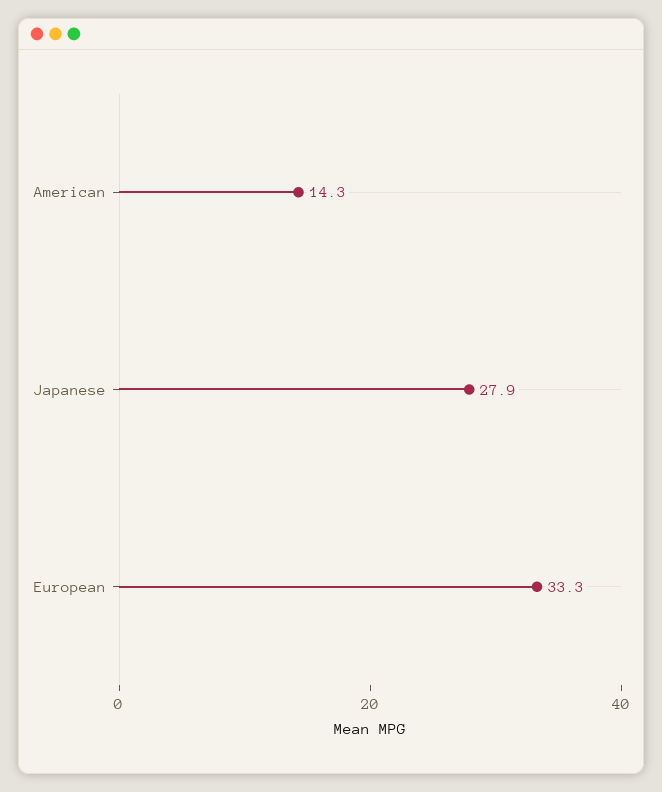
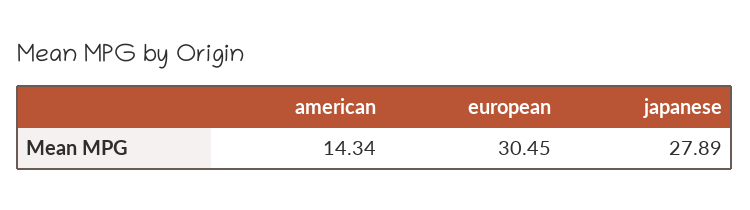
  {
    "American": 14.34,
    "Japanese": 27.89,
-   "European": 33.3
+   "European": 30.45
  }

